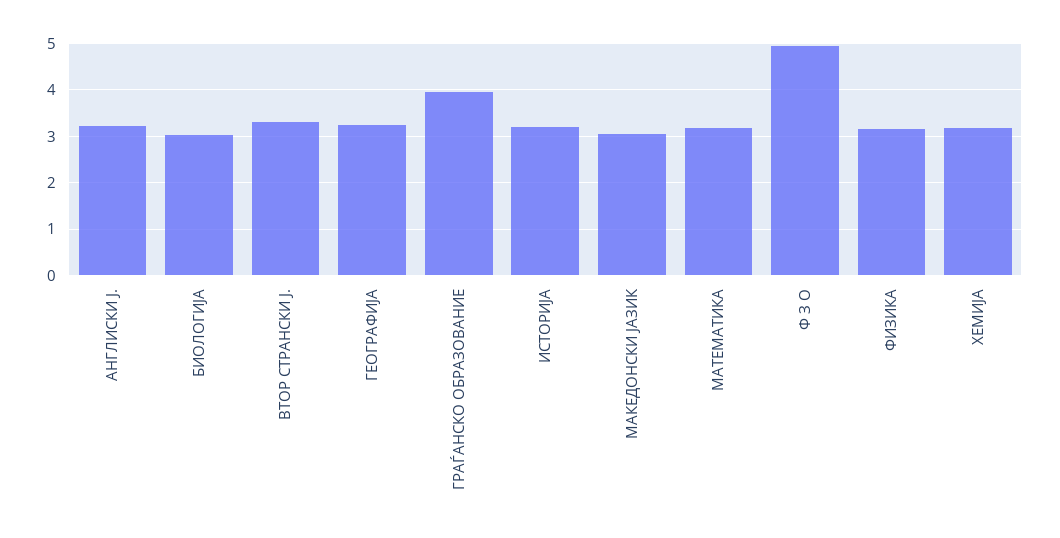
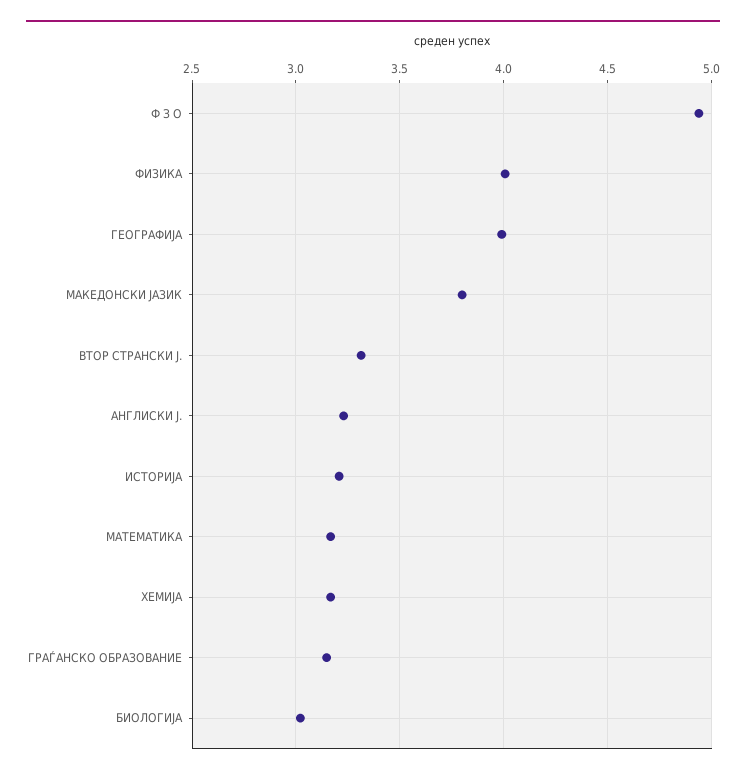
  {
    "АНГЛИСКИ Ј.": 3.25,
    "БИОЛОГИЈА": 3,
    "ВТОР СТРАНСКИ Ј.": 3.3,
-   "ГЕОГРАФИЈА": 3.2,
+   "ГЕОГРАФИЈА": 4,
-   "ГРАЃАНСКО ОБРАЗОВАНИЕ": 4,
+   "ГРАЃАНСКО ОБРАЗОВАНИЕ": 3.15,
    "ИСТОРИЈА": 3.2,
-   "МАКЕДОНСКИ ЈАЗИК": 3,
+   "МАКЕДОНСКИ ЈАЗИК": 3.8,
    "МАТЕМАТИКА": 3.15,
    "Ф З О": 4.95,
-   "ФИЗИКА": 3.2,
+   "ФИЗИКА": 4,
    "ХЕМИЈА": 3.15
  }

